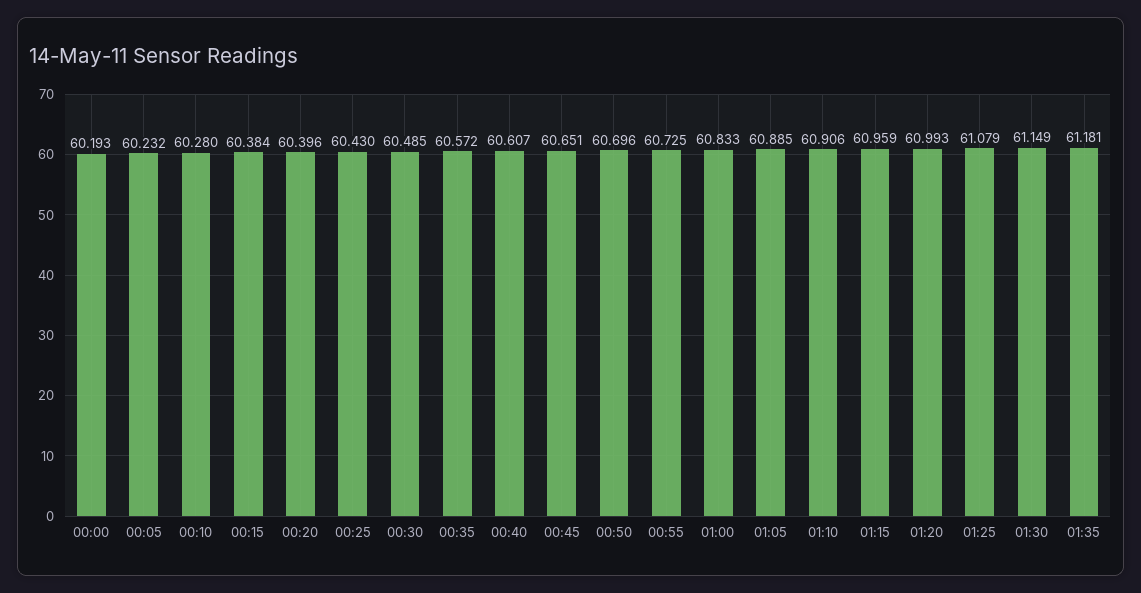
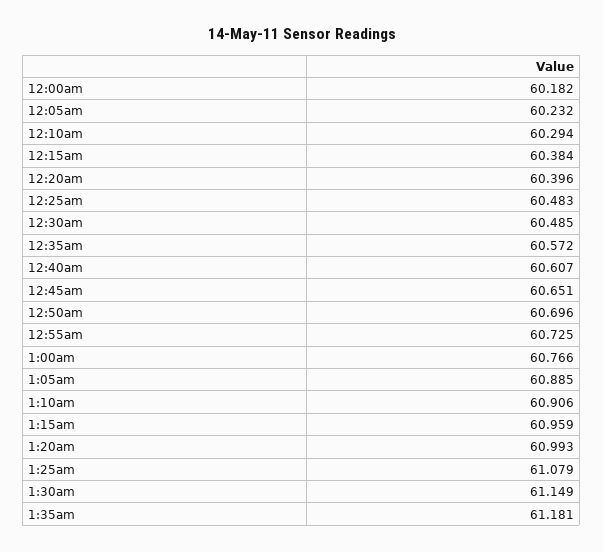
  {
-   "00:00": 60.193,
+   "00:00": 60.182,
    "00:05": 60.232,
-   "00:10": 60.28,
+   "00:10": 60.294,
    "00:15": 60.384,
    "00:20": 60.396,
-   "00:25": 60.43,
+   "00:25": 60.483,
    "00:30": 60.485,
    "00:35": 60.572,
    "00:40": 60.607,
    "00:45": 60.651,
    "00:50": 60.696,
    "00:55": 60.725,
-   "01:00": 60.833,
+   "01:00": 60.766,
    "01:05": 60.885,
    "01:10": 60.906,
    "01:15": 60.959,
    "01:20": 60.993,
    "01:25": 61.079,
    "01:30": 61.149,
    "01:35": 61.181
  }

